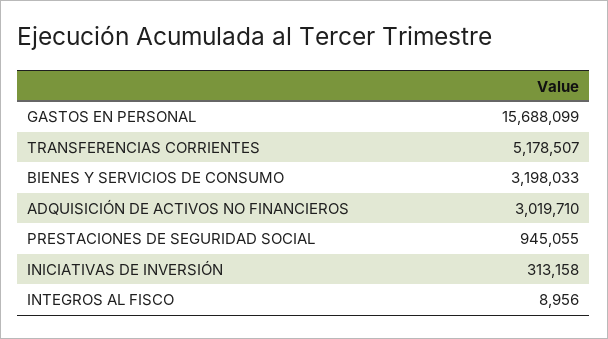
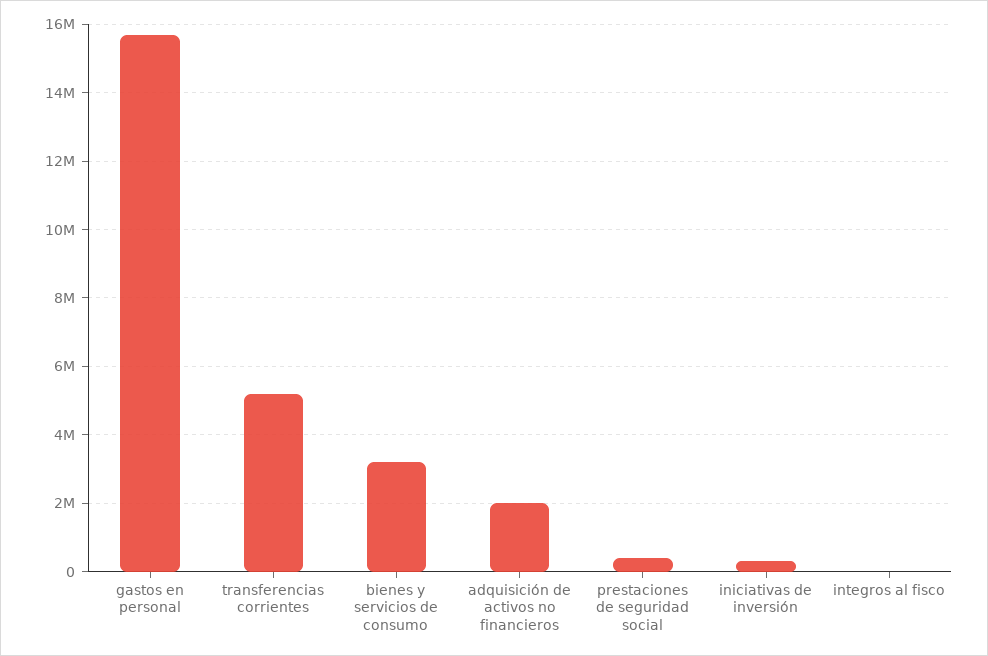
  {
    "GASTOS EN PERSONAL": 15688099,
    "TRANSFERENCIAS CORRIENTES": 5178507,
    "BIENES Y SERVICIOS DE CONSUMO": 3198033,
-   "ADQUISICIÓN DE ACTIVOS NO FINANCIEROS": 3019710,
+   "ADQUISICIÓN DE ACTIVOS NO FINANCIEROS": 2000000,
-   "PRESTACIONES DE SEGURIDAD SOCIAL": 945055,
+   "PRESTACIONES DE SEGURIDAD SOCIAL": 400000,
    "INICIATIVAS DE INVERSIÓN": 313158,
    "INTEGROS AL FISCO": 8956
  }

